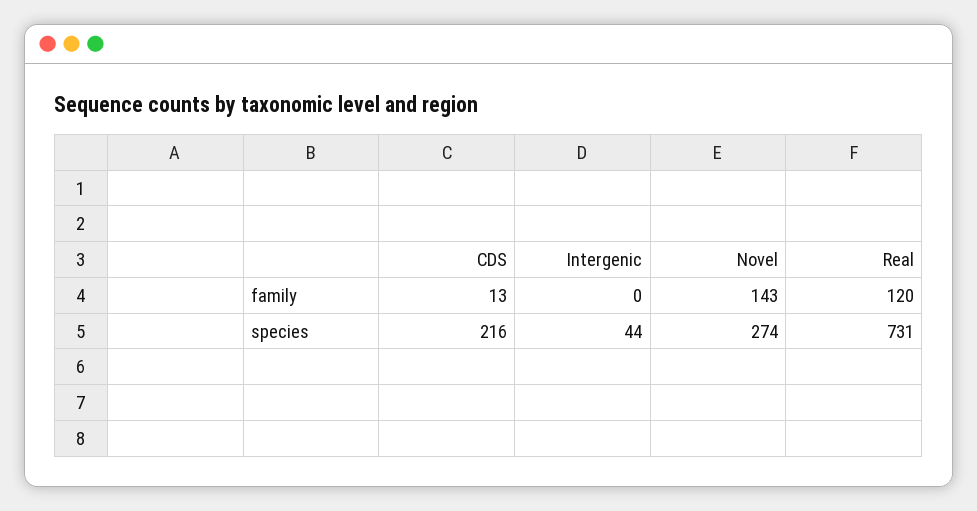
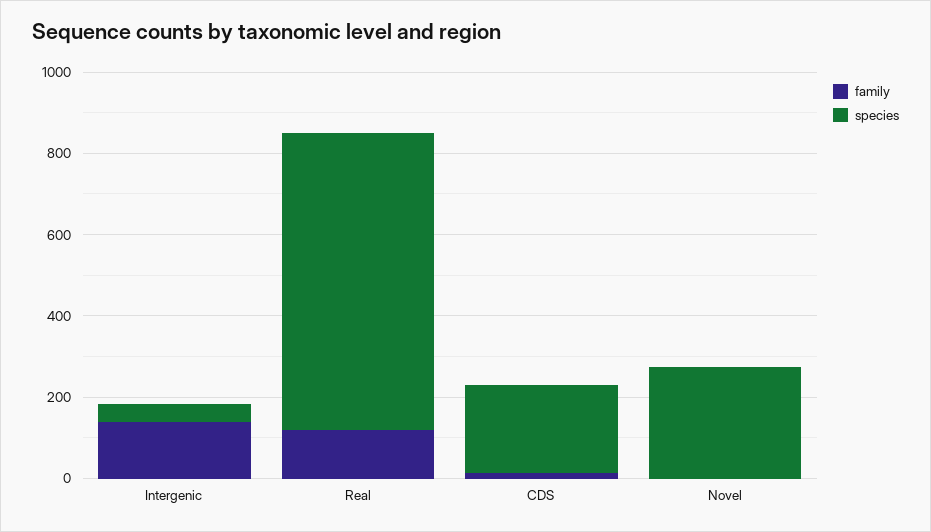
  {
    "family": {
      "CDS": 13,
-     "Intergenic": 0,
+     "Intergenic": 150,
-     "Novel": 143,
+     "Novel": 0,
      "Real": 120
    },
    "species": {
      "CDS": 216,
      "Intergenic": 44,
      "Novel": 274,
      "Real": 731
    }
  }

